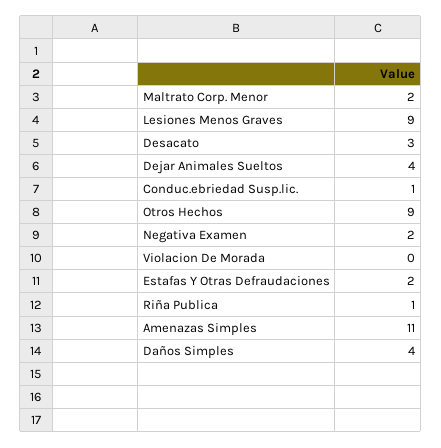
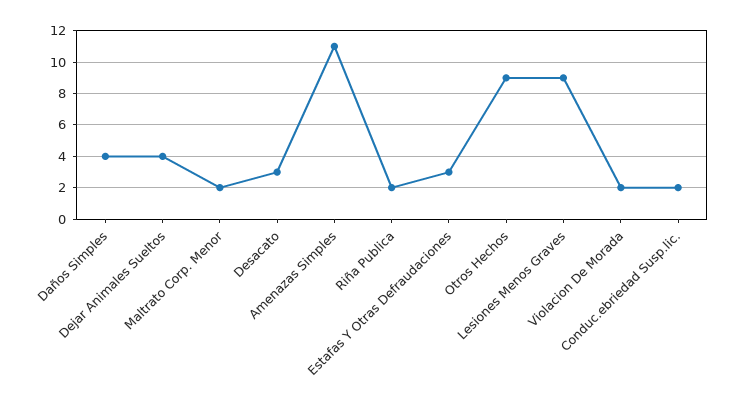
  {
    "Maltrato Corp. Menor": 2,
    "Lesiones Menos Graves": 9,
    "Desacato": 3,
    "Dejar Animales Sueltos": 4,
-   "Conduc.ebriedad Susp.lic.": 1,
+   "Conduc.ebriedad Susp.lic.": 2,
    "Otros Hechos": 9,
-   "Negativa Examen": 2,
-   "Violacion De Morada": 0,
+   "Violacion De Morada": 2,
-   "Estafas Y Otras Defraudaciones": 2,
+   "Estafas Y Otras Defraudaciones": 3,
-   "Riña Publica": 1,
+   "Riña Publica": 2,
    "Amenazas Simples": 11,
    "Daños Simples": 4
  }

